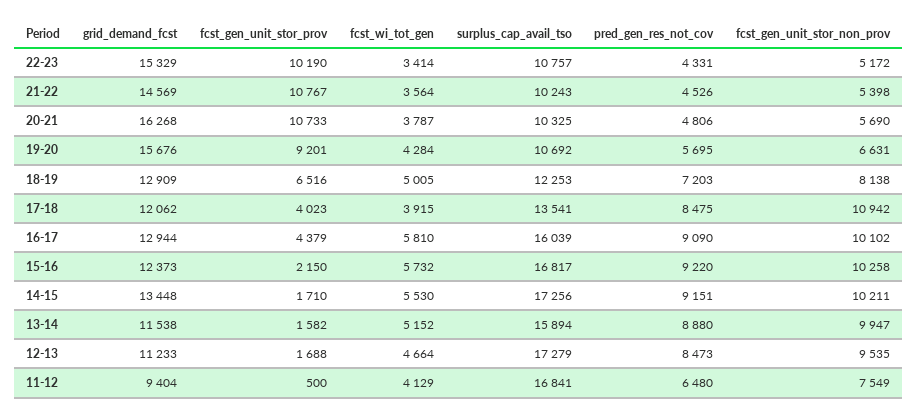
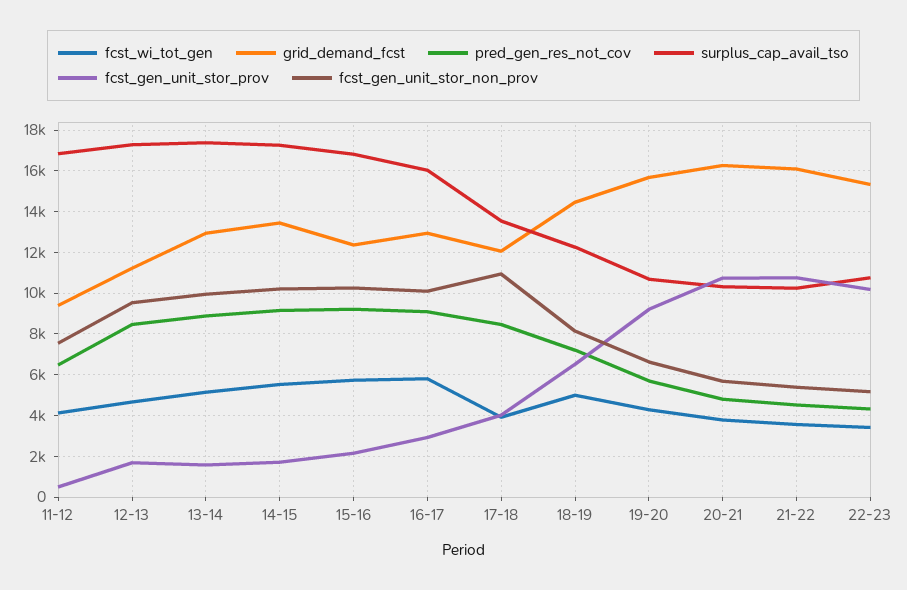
  {
    "grid_demand_fcst": {
      "22-23": 15329,
-     "21-22": 14569,
+     "21-22": 16000,
      "20-21": 16268,
      "19-20": 15676,
-     "18-19": 12909,
+     "18-19": 14500,
      "17-18": 12062,
      "16-17": 12944,
      "15-16": 12373,
      "14-15": 13448,
-     "13-14": 11538,
+     "13-14": 13000,
      "12-13": 11233,
      "11-12": 9404
    },
    "fcst_gen_unit_stor_prov": {
      "22-23": 10190,
      "21-22": 10767,
      "20-21": 10733,
      "19-20": 9201,
      "18-19": 6516,
      "17-18": 4023,
-     "16-17": 4379,
+     "16-17": 3000,
      "15-16": 2150,
      "14-15": 1710,
      "13-14": 1582,
      "12-13": 1688,
      "11-12": 500
    },
    "fcst_wi_tot_gen": {
      "22-23": 3414,
      "21-22": 3564,
      "20-21": 3787,
      "19-20": 4284,
      "18-19": 5005,
      "17-18": 3915,
      "16-17": 5810,
      "15-16": 5732,
      "14-15": 5530,
      "13-14": 5152,
      "12-13": 4664,
      "11-12": 4129
    },
    "surplus_cap_avail_tso": {
      "22-23": 10757,
      "21-22": 10243,
      "20-21": 10325,
      "19-20": 10692,
      "18-19": 12253,
      "17-18": 13541,
      "16-17": 16039,
      "15-16": 16817,
      "14-15": 17256,
-     "13-14": 15894,
+     "13-14": 17500,
      "12-13": 17279,
      "11-12": 16841
    },
    "pred_gen_res_not_cov": {
      "22-23": 4331,
      "21-22": 4526,
      "20-21": 4806,
      "19-20": 5695,
      "18-19": 7203,
      "17-18": 8475,
      "16-17": 9090,
      "15-16": 9220,
      "14-15": 9151,
      "13-14": 8880,
      "12-13": 8473,
      "11-12": 6480
    },
    "fcst_gen_unit_stor_non_prov": {
      "22-23": 5172,
      "21-22": 5398,
      "20-21": 5690,
      "19-20": 6631,
      "18-19": 8138,
      "17-18": 10942,
      "16-17": 10102,
      "15-16": 10258,
      "14-15": 10211,
      "13-14": 9947,
      "12-13": 9535,
      "11-12": 7549
    }
  }

